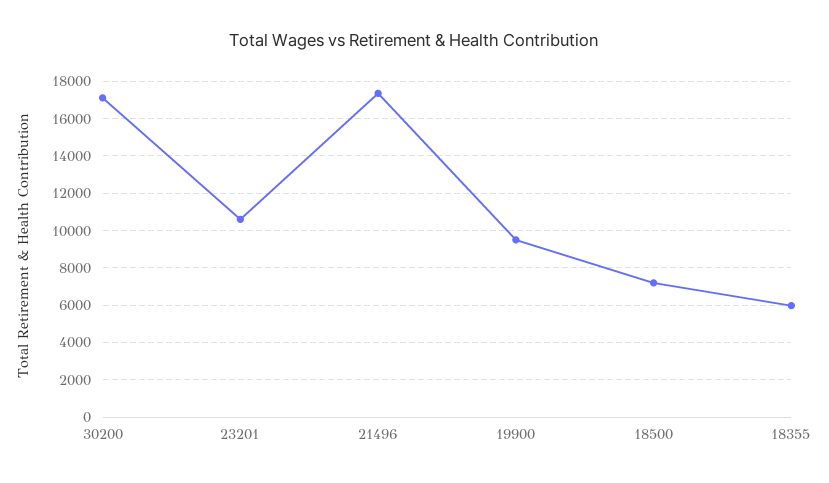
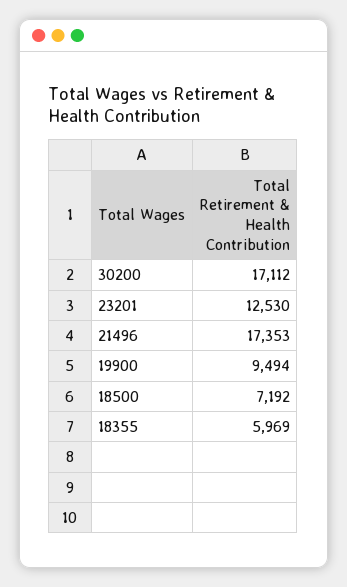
  {
    "30200": 17112,
-   "23201": 10500,
+   "23201": 12530,
    "21496": 17353,
    "19900": 9494,
    "18500": 7192,
    "18355": 5969
  }

